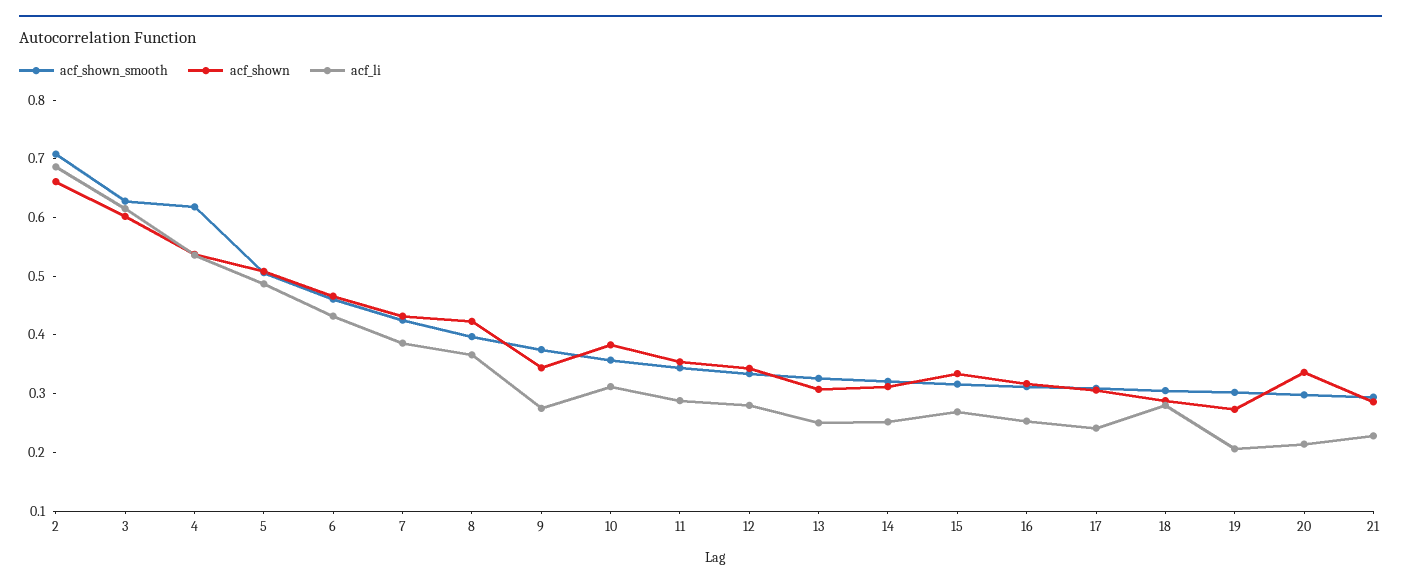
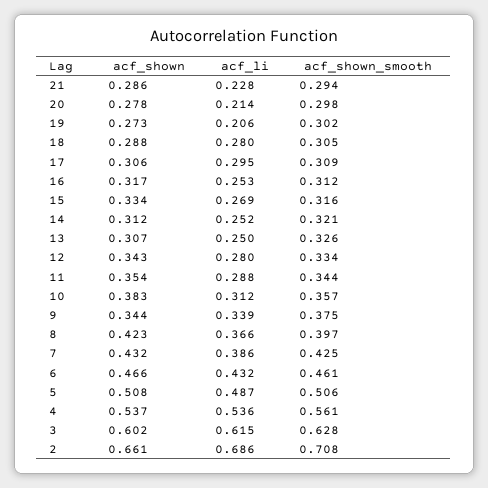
  {
    "acf_shown_smooth": {
      "2": 0.708,
      "3": 0.628,
-     "4": 0.62,
+     "4": 0.561,
      "5": 0.506,
      "6": 0.461,
      "7": 0.425,
      "8": 0.397,
      "9": 0.375,
      "10": 0.357,
      "11": 0.344,
      "12": 0.334,
      "13": 0.326,
      "14": 0.321,
      "15": 0.316,
      "16": 0.312,
      "17": 0.309,
      "18": 0.305,
      "19": 0.302,
      "20": 0.298,
      "21": 0.294
    },
    "acf_shown": {
      "2": 0.661,
      "3": 0.602,
      "4": 0.537,
      "5": 0.508,
      "6": 0.466,
      "7": 0.432,
      "8": 0.423,
      "9": 0.344,
      "10": 0.383,
      "11": 0.354,
      "12": 0.343,
      "13": 0.307,
      "14": 0.312,
      "15": 0.334,
      "16": 0.317,
      "17": 0.306,
      "18": 0.288,
      "19": 0.273,
-     "20": 0.34,
+     "20": 0.278,
      "21": 0.286
    },
    "acf_li": {
      "2": 0.686,
      "3": 0.615,
      "4": 0.536,
      "5": 0.487,
      "6": 0.432,
      "7": 0.386,
      "8": 0.366,
-     "9": 0.28,
+     "9": 0.339,
      "10": 0.312,
      "11": 0.288,
      "12": 0.28,
      "13": 0.25,
      "14": 0.252,
      "15": 0.269,
      "16": 0.253,
-     "17": 0.24,
+     "17": 0.295,
      "18": 0.28,
      "19": 0.206,
      "20": 0.214,
      "21": 0.228
    }
  }

